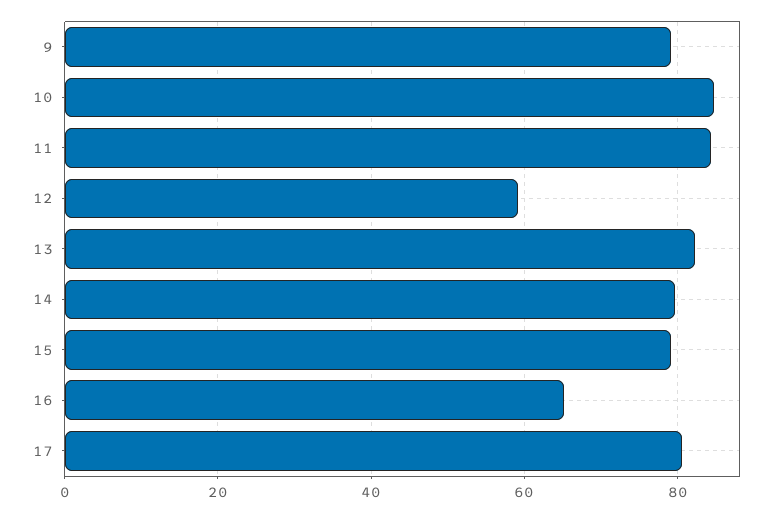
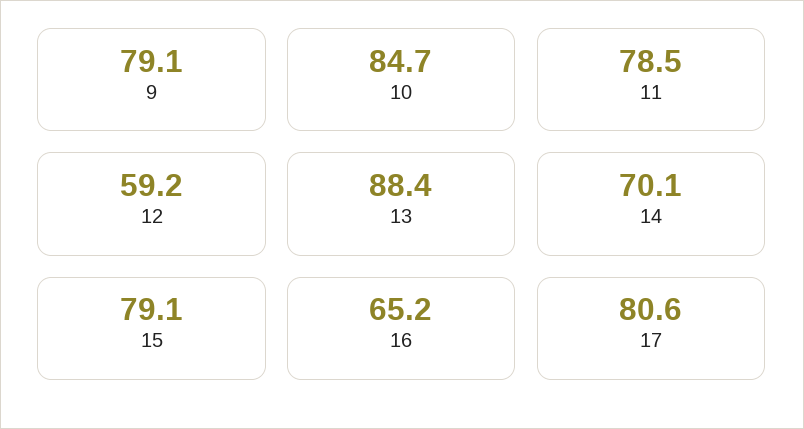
  {
    "9": 79.1,
    "10": 84.7,
-   "11": 84,
+   "11": 78.5,
    "12": 59.2,
-   "13": 82,
+   "13": 88.4,
-   "14": 80,
+   "14": 70.1,
    "15": 79.1,
    "16": 65.2,
    "17": 80.6
  }

